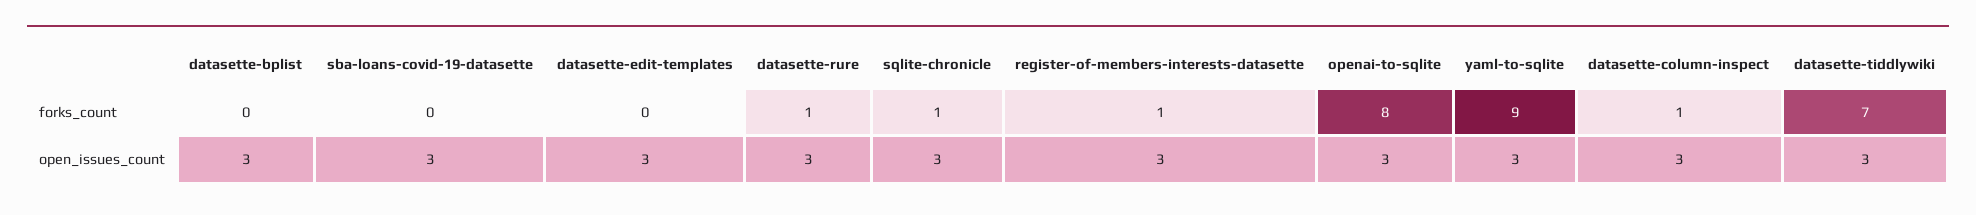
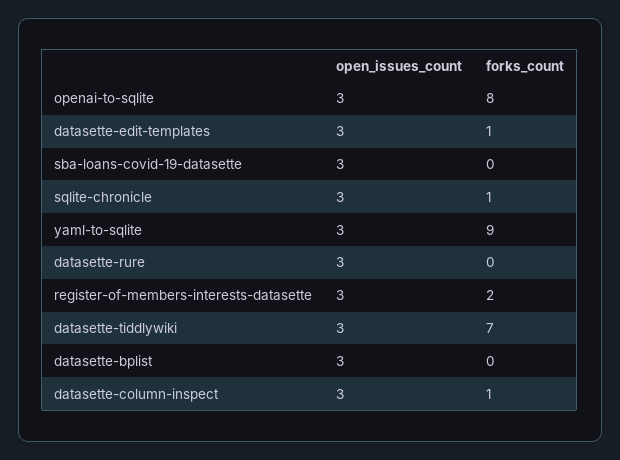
  {
    "datasette-bplist": {
      "forks_count": 0,
      "open_issues_count": 3
    },
    "sba-loans-covid-19-datasette": {
      "forks_count": 0,
      "open_issues_count": 3
    },
    "datasette-edit-templates": {
-     "forks_count": 0,
+     "forks_count": 1,
      "open_issues_count": 3
    },
    "datasette-rure": {
-     "forks_count": 1,
+     "forks_count": 0,
      "open_issues_count": 3
    },
    "sqlite-chronicle": {
      "forks_count": 1,
      "open_issues_count": 3
    },
    "register-of-members-interests-datasette": {
-     "forks_count": 1,
+     "forks_count": 2,
      "open_issues_count": 3
    },
    "openai-to-sqlite": {
      "forks_count": 8,
      "open_issues_count": 3
    },
    "yaml-to-sqlite": {
      "forks_count": 9,
      "open_issues_count": 3
    },
    "datasette-column-inspect": {
      "forks_count": 1,
      "open_issues_count": 3
    },
    "datasette-tiddlywiki": {
      "forks_count": 7,
      "open_issues_count": 3
    }
  }

